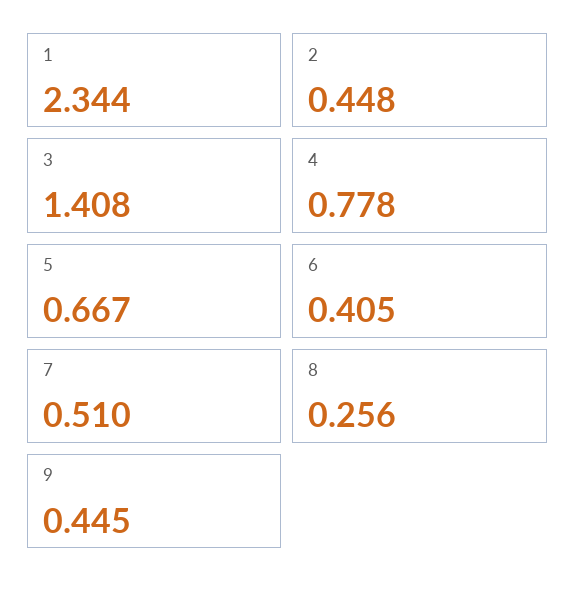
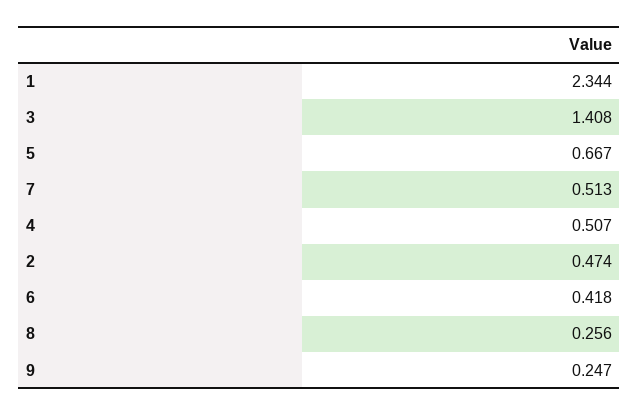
  {
    "1": 2.344,
-   "2": 0.448,
+   "2": 0.474,
    "3": 1.408,
-   "4": 0.778,
+   "4": 0.507,
    "5": 0.667,
-   "6": 0.405,
+   "6": 0.418,
-   "7": 0.51,
+   "7": 0.513,
    "8": 0.256,
-   "9": 0.445
+   "9": 0.247
  }

